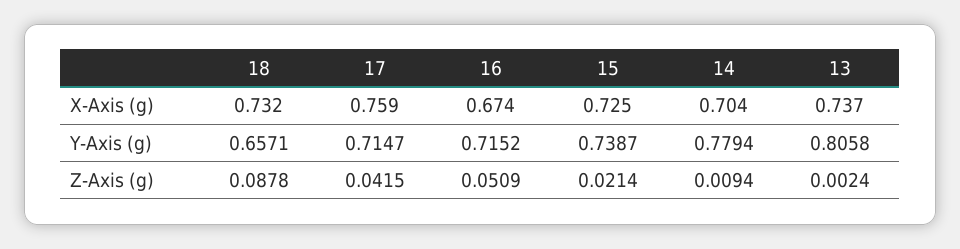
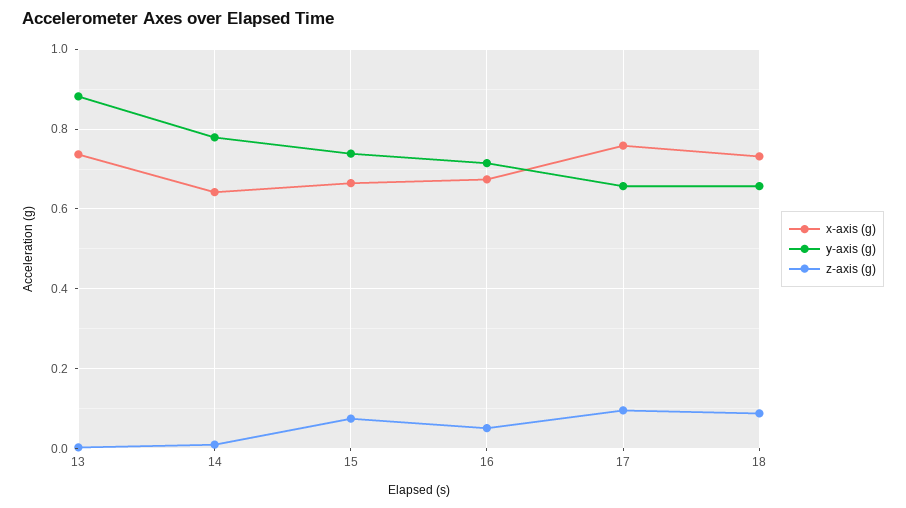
  {
    "X-Axis (g)": {
      "18": 0.732,
      "17": 0.759,
      "16": 0.674,
-     "15": 0.725,
+     "15": 0.66,
-     "14": 0.704,
+     "14": 0.64,
      "13": 0.737
    },
    "Y-Axis (g)": {
      "18": 0.6571,
-     "17": 0.7147,
+     "17": 0.66,
      "16": 0.7152,
      "15": 0.7387,
      "14": 0.7794,
-     "13": 0.8058
+     "13": 0.88
    },
    "Z-Axis (g)": {
      "18": 0.0878,
-     "17": 0.0415,
+     "17": 0.1,
      "16": 0.0509,
-     "15": 0.0214,
+     "15": 0.08,
      "14": 0.0094,
      "13": 0.0024
    }
  }

